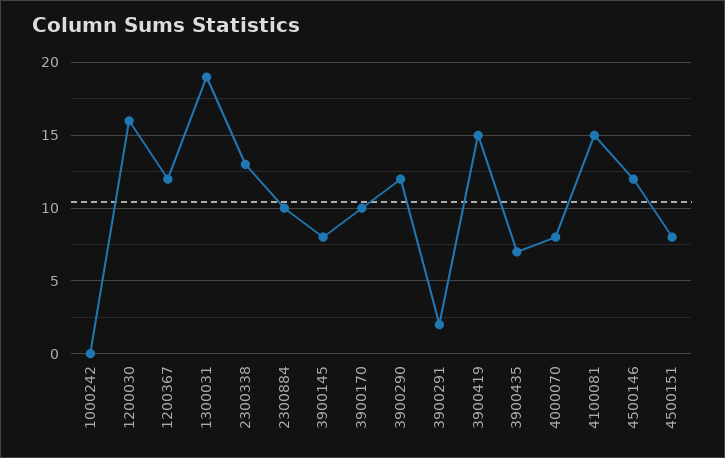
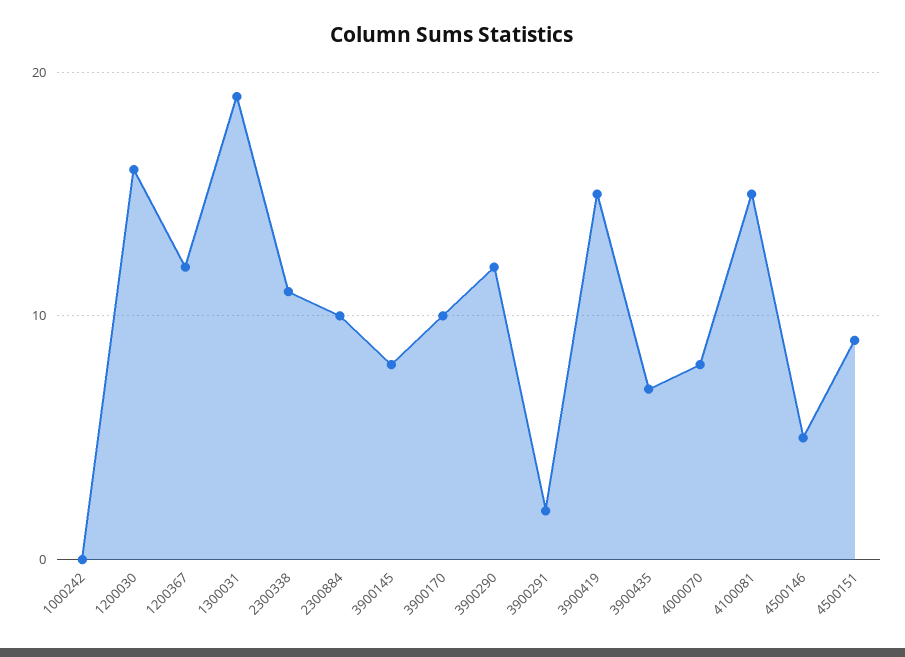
  {
    "1000242": 0,
    "1200030": 16,
    "1200367": 12,
    "1300031": 19,
-   "2300338": 13,
+   "2300338": 11,
    "2300884": 10,
    "3900145": 8,
    "3900170": 10,
    "3900290": 12,
    "3900291": 2,
    "3900419": 15,
    "3900435": 7,
    "4000070": 8,
    "4100081": 15,
-   "4500146": 12,
+   "4500146": 5,
-   "4500151": 8
+   "4500151": 9
  }

